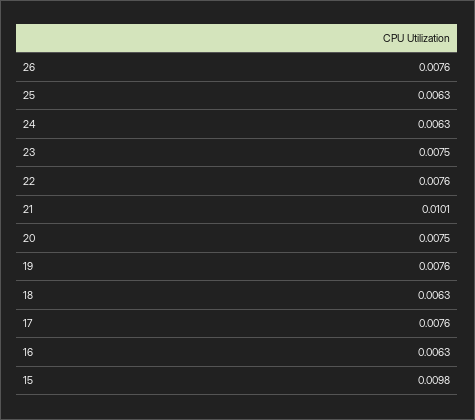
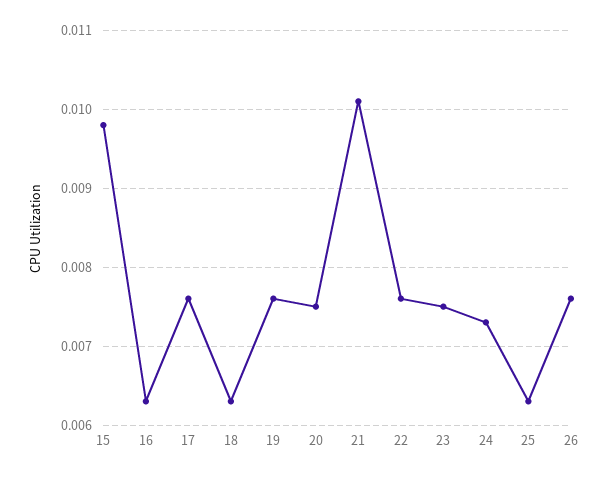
  {
    "26": 0.0076,
    "25": 0.0063,
-   "24": 0.0063,
+   "24": 0.0073,
    "23": 0.0075,
    "22": 0.0076,
    "21": 0.0101,
    "20": 0.0075,
    "19": 0.0076,
    "18": 0.0063,
    "17": 0.0076,
    "16": 0.0063,
    "15": 0.0098
  }

